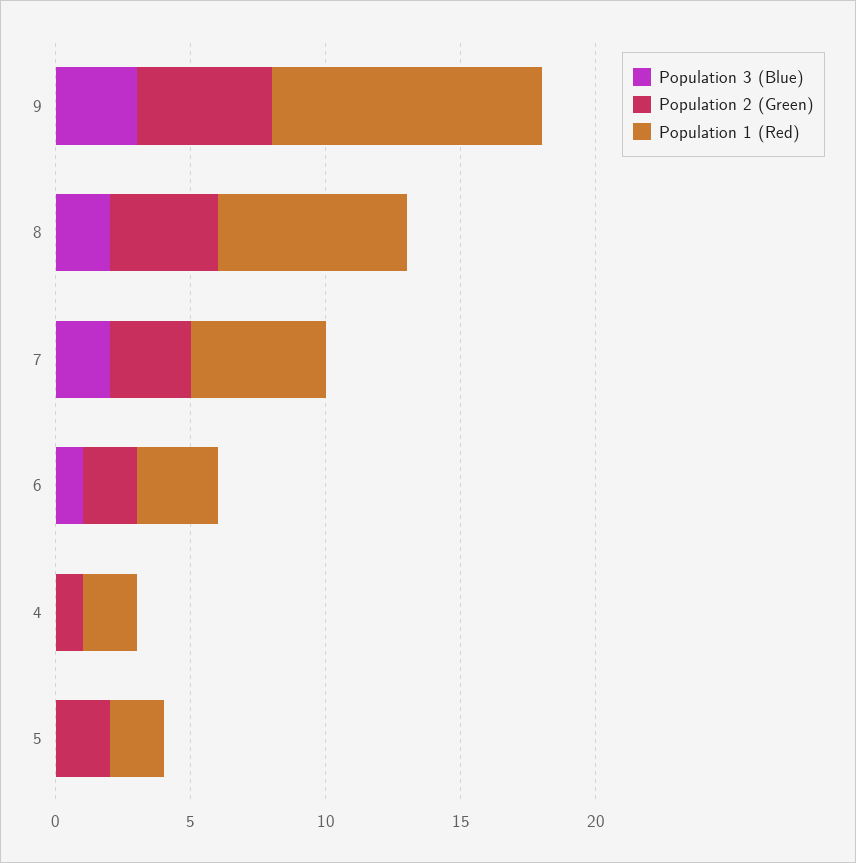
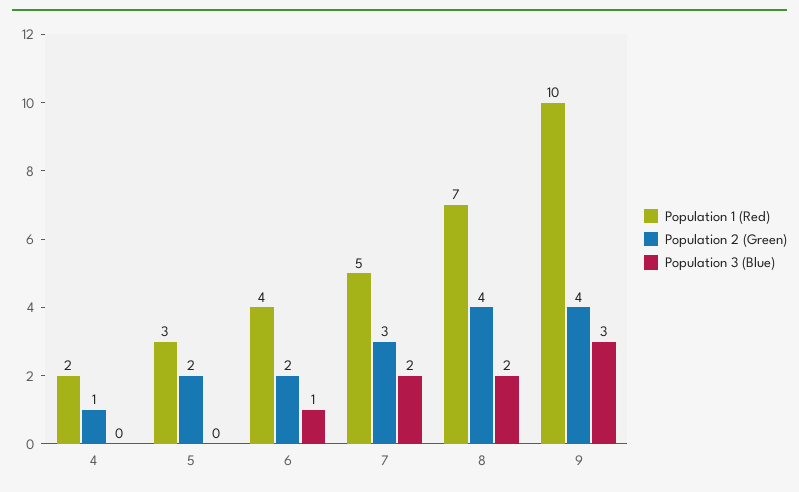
  {
    "Population 3 (Blue)": {
      "9": 3,
      "8": 2,
      "7": 2,
      "6": 1,
      "4": 0,
      "5": 0
    },
    "Population 2 (Green)": {
-     "9": 5,
+     "9": 4,
      "8": 4,
      "7": 3,
      "6": 2,
      "4": 1,
      "5": 2
    },
    "Population 1 (Red)": {
      "9": 10,
      "8": 7,
      "7": 5,
-     "6": 3,
+     "6": 4,
      "4": 2,
-     "5": 2
+     "5": 3
    }
  }

